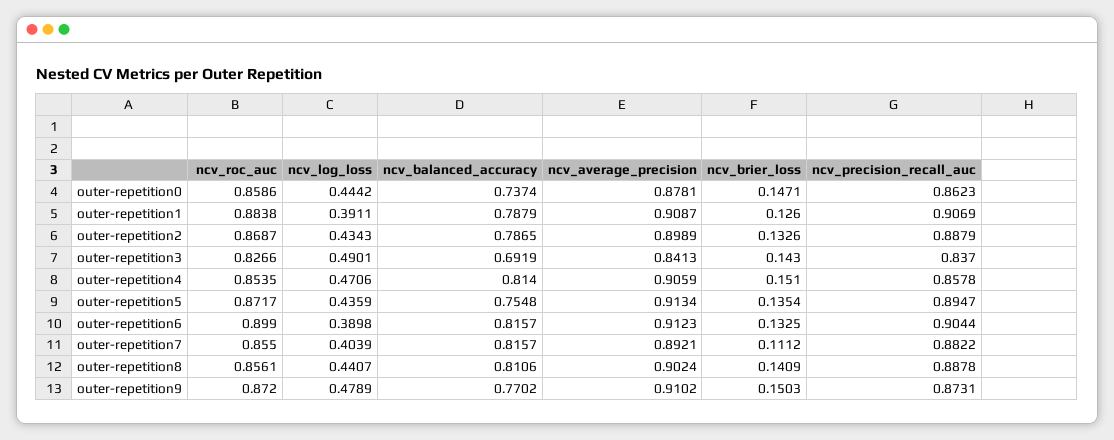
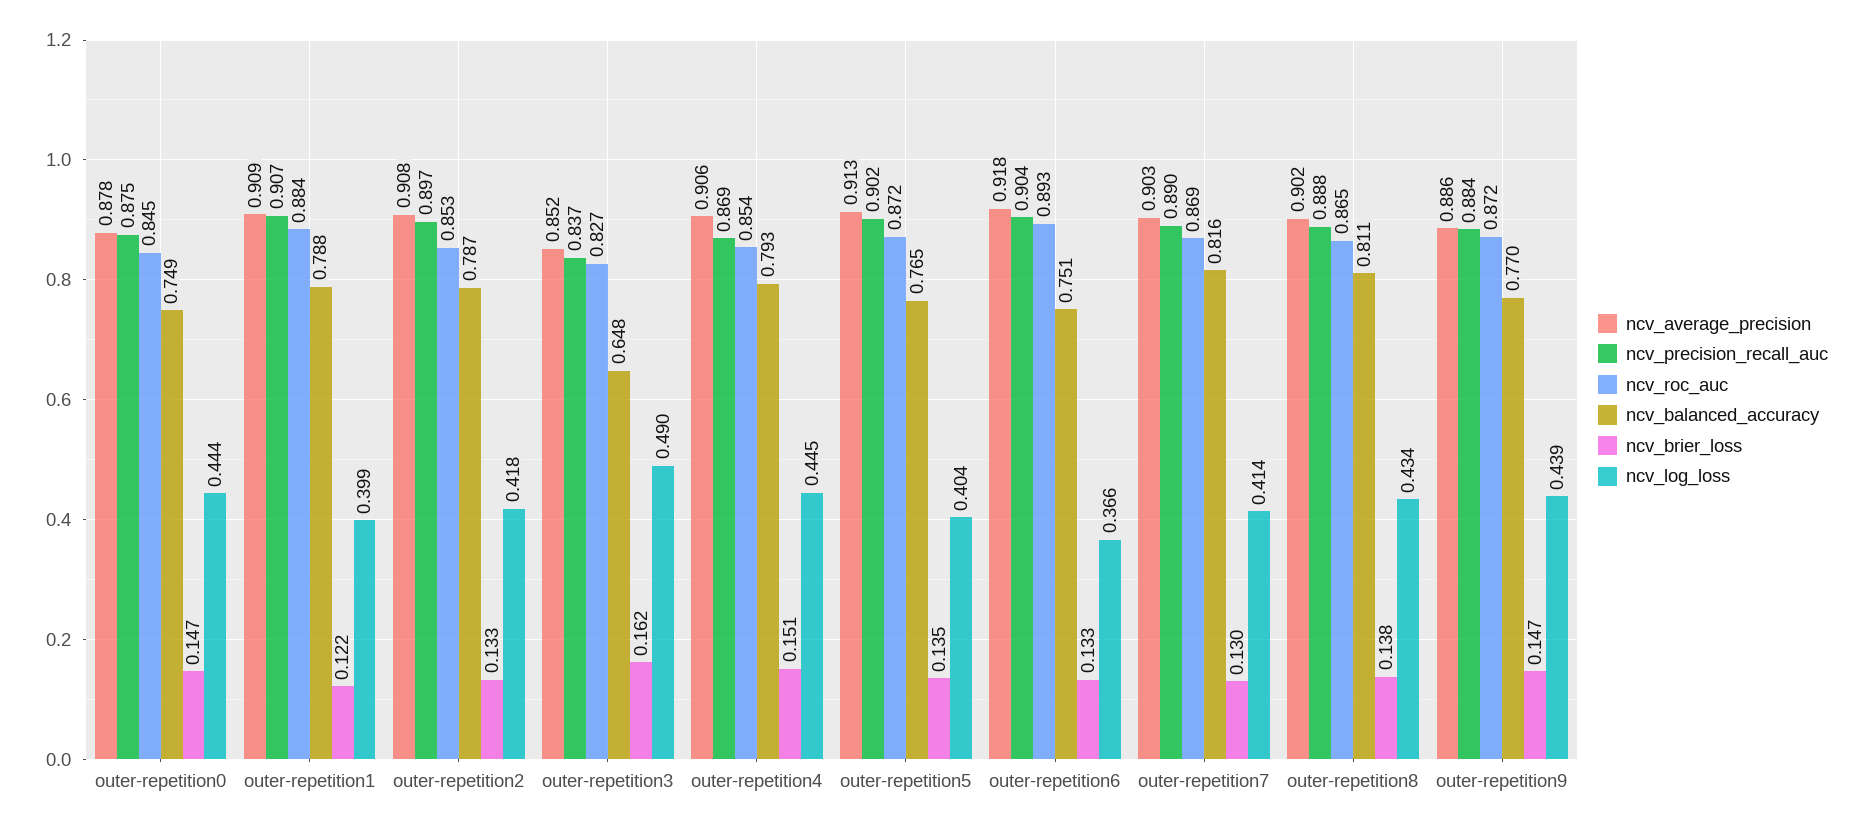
  {
    "ncv_roc_auc": {
-     "outer-repetition0": 0.8586,
+     "outer-repetition0": 0.845,
      "outer-repetition1": 0.8838,
-     "outer-repetition2": 0.8687,
+     "outer-repetition2": 0.853,
      "outer-repetition3": 0.8266,
      "outer-repetition4": 0.8535,
      "outer-repetition5": 0.8717,
-     "outer-repetition6": 0.899,
+     "outer-repetition6": 0.893,
-     "outer-repetition7": 0.855,
+     "outer-repetition7": 0.869,
-     "outer-repetition8": 0.8561,
+     "outer-repetition8": 0.865,
      "outer-repetition9": 0.872
    },
    "ncv_log_loss": {
      "outer-repetition0": 0.4442,
-     "outer-repetition1": 0.3911,
+     "outer-repetition1": 0.399,
-     "outer-repetition2": 0.4343,
+     "outer-repetition2": 0.418,
      "outer-repetition3": 0.4901,
-     "outer-repetition4": 0.4706,
+     "outer-repetition4": 0.445,
-     "outer-repetition5": 0.4359,
+     "outer-repetition5": 0.404,
-     "outer-repetition6": 0.3898,
+     "outer-repetition6": 0.366,
-     "outer-repetition7": 0.4039,
+     "outer-repetition7": 0.414,
-     "outer-repetition8": 0.4407,
+     "outer-repetition8": 0.434,
-     "outer-repetition9": 0.4789
+     "outer-repetition9": 0.439
    },
    "ncv_balanced_accuracy": {
-     "outer-repetition0": 0.7374,
+     "outer-repetition0": 0.749,
      "outer-repetition1": 0.7879,
      "outer-repetition2": 0.7865,
-     "outer-repetition3": 0.6919,
+     "outer-repetition3": 0.648,
-     "outer-repetition4": 0.814,
+     "outer-repetition4": 0.793,
-     "outer-repetition5": 0.7548,
+     "outer-repetition5": 0.765,
-     "outer-repetition6": 0.8157,
+     "outer-repetition6": 0.751,
      "outer-repetition7": 0.8157,
      "outer-repetition8": 0.8106,
      "outer-repetition9": 0.7702
    },
    "ncv_average_precision": {
      "outer-repetition0": 0.8781,
      "outer-repetition1": 0.9087,
-     "outer-repetition2": 0.8989,
+     "outer-repetition2": 0.908,
-     "outer-repetition3": 0.8413,
+     "outer-repetition3": 0.852,
      "outer-repetition4": 0.9059,
      "outer-repetition5": 0.9134,
-     "outer-repetition6": 0.9123,
+     "outer-repetition6": 0.918,
-     "outer-repetition7": 0.8921,
+     "outer-repetition7": 0.903,
      "outer-repetition8": 0.9024,
-     "outer-repetition9": 0.9102
+     "outer-repetition9": 0.886
    },
    "ncv_brier_loss": {
      "outer-repetition0": 0.1471,
-     "outer-repetition1": 0.126,
+     "outer-repetition1": 0.122,
      "outer-repetition2": 0.1326,
-     "outer-repetition3": 0.143,
+     "outer-repetition3": 0.162,
      "outer-repetition4": 0.151,
      "outer-repetition5": 0.1354,
      "outer-repetition6": 0.1325,
-     "outer-repetition7": 0.1112,
+     "outer-repetition7": 0.13,
-     "outer-repetition8": 0.1409,
+     "outer-repetition8": 0.138,
-     "outer-repetition9": 0.1503
+     "outer-repetition9": 0.147
    },
    "ncv_precision_recall_auc": {
-     "outer-repetition0": 0.8623,
+     "outer-repetition0": 0.875,
      "outer-repetition1": 0.9069,
-     "outer-repetition2": 0.8879,
+     "outer-repetition2": 0.897,
      "outer-repetition3": 0.837,
-     "outer-repetition4": 0.8578,
+     "outer-repetition4": 0.869,
-     "outer-repetition5": 0.8947,
+     "outer-repetition5": 0.902,
      "outer-repetition6": 0.9044,
-     "outer-repetition7": 0.8822,
+     "outer-repetition7": 0.89,
      "outer-repetition8": 0.8878,
-     "outer-repetition9": 0.8731
+     "outer-repetition9": 0.884
    }
  }

